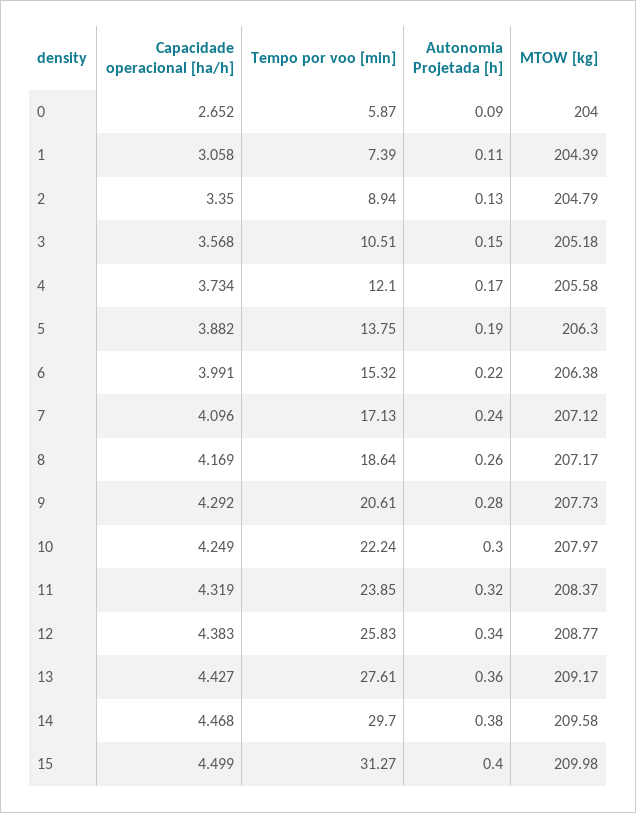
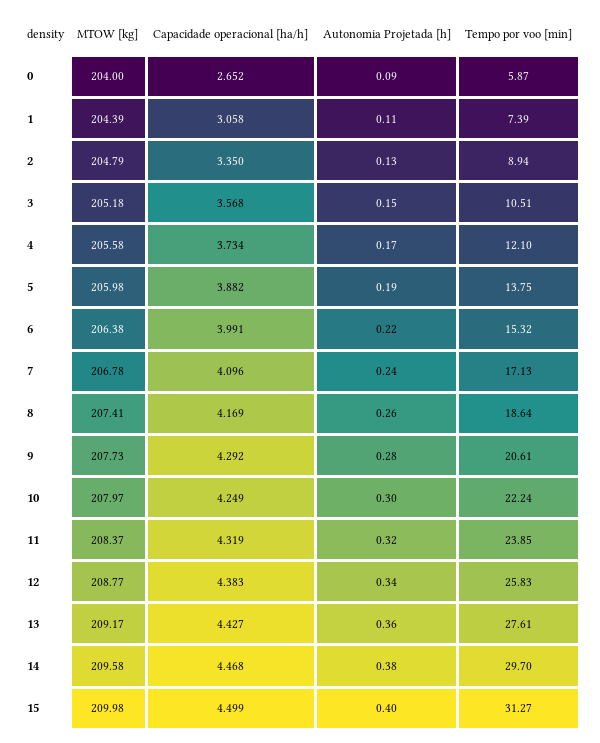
  {
    "Capacidade operacional [ha/h]": {
      "0": 2.652,
      "1": 3.058,
      "2": 3.35,
      "3": 3.568,
      "4": 3.734,
      "5": 3.882,
      "6": 3.991,
      "7": 4.096,
      "8": 4.169,
      "9": 4.292,
      "10": 4.249,
      "11": 4.319,
      "12": 4.383,
      "13": 4.427,
      "14": 4.468,
      "15": 4.499
    },
    "Tempo por voo [min]": {
      "0": 5.87,
      "1": 7.39,
      "2": 8.94,
      "3": 10.51,
      "4": 12.1,
      "5": 13.75,
      "6": 15.32,
      "7": 17.13,
      "8": 18.64,
      "9": 20.61,
      "10": 22.24,
      "11": 23.85,
      "12": 25.83,
      "13": 27.61,
      "14": 29.7,
      "15": 31.27
    },
    "Autonomia Projetada [h]": {
      "0": 0.09,
      "1": 0.11,
      "2": 0.13,
      "3": 0.15,
      "4": 0.17,
      "5": 0.19,
      "6": 0.22,
      "7": 0.24,
      "8": 0.26,
      "9": 0.28,
      "10": 0.3,
      "11": 0.32,
      "12": 0.34,
      "13": 0.36,
      "14": 0.38,
      "15": 0.4
    },
    "MTOW [kg]": {
      "0": 204,
      "1": 204.39,
      "2": 204.79,
      "3": 205.18,
      "4": 205.58,
-     "5": 206.3,
+     "5": 205.98,
      "6": 206.38,
-     "7": 207.12,
+     "7": 206.78,
-     "8": 207.17,
+     "8": 207.41,
      "9": 207.73,
      "10": 207.97,
      "11": 208.37,
      "12": 208.77,
      "13": 209.17,
      "14": 209.58,
      "15": 209.98
    }
  }

